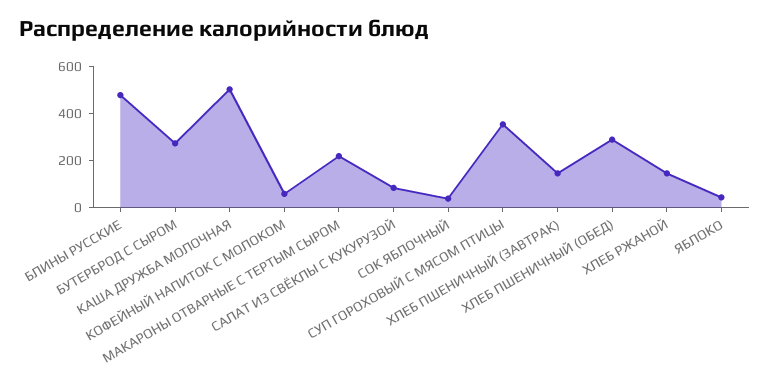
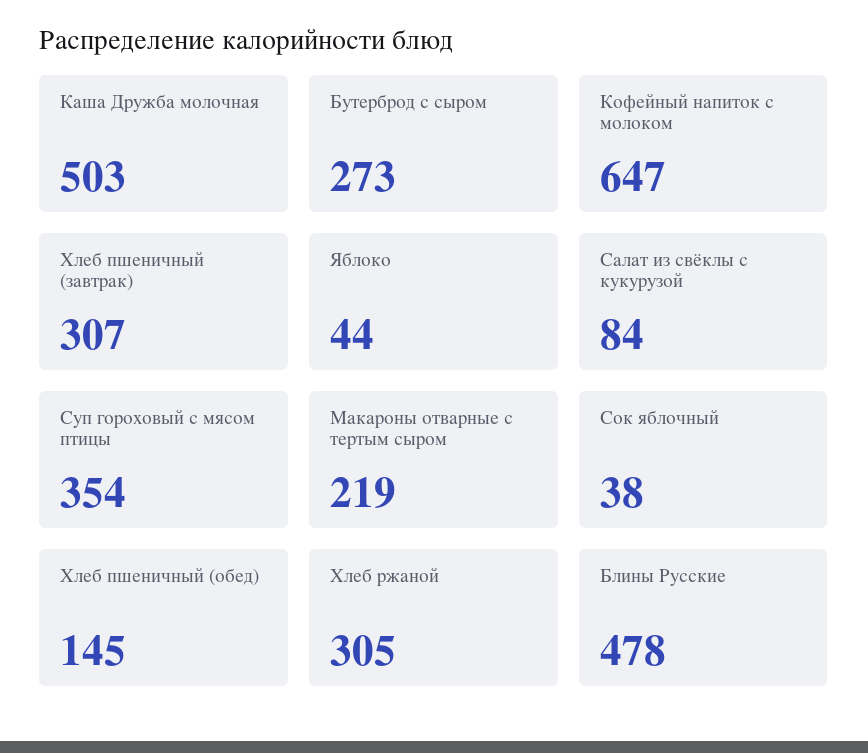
  {
    "БЛИНЫ РУССКИЕ": 478,
    "БУТЕРБРОД С СЫРОМ": 273,
    "КАША ДРУЖБА МОЛОЧНАЯ": 503,
-   "КОФЕЙНЫЙ НАПИТОК С МОЛОКОМ": 50,
+   "КОФЕЙНЫЙ НАПИТОК С МОЛОКОМ": 647,
    "МАКАРОНЫ ОТВАРНЫЕ С ТЕРТЫМ СЫРОМ": 219,
    "САЛАТ ИЗ СВЁКЛЫ С КУКУРУЗОЙ": 84,
    "СОК ЯБЛОЧНЫЙ": 38,
    "СУП ГОРОХОВЫЙ С МЯСОМ ПТИЦЫ": 354,
-   "ХЛЕБ ПШЕНИЧНЫЙ (ЗАВТРАК)": 150,
+   "ХЛЕБ ПШЕНИЧНЫЙ (ЗАВТРАК)": 307,
-   "ХЛЕБ ПШЕНИЧНЫЙ (ОБЕД)": 300,
+   "ХЛЕБ ПШЕНИЧНЫЙ (ОБЕД)": 145,
-   "ХЛЕБ РЖАНОЙ": 150,
+   "ХЛЕБ РЖАНОЙ": 305,
    "ЯБЛОКО": 44
  }

